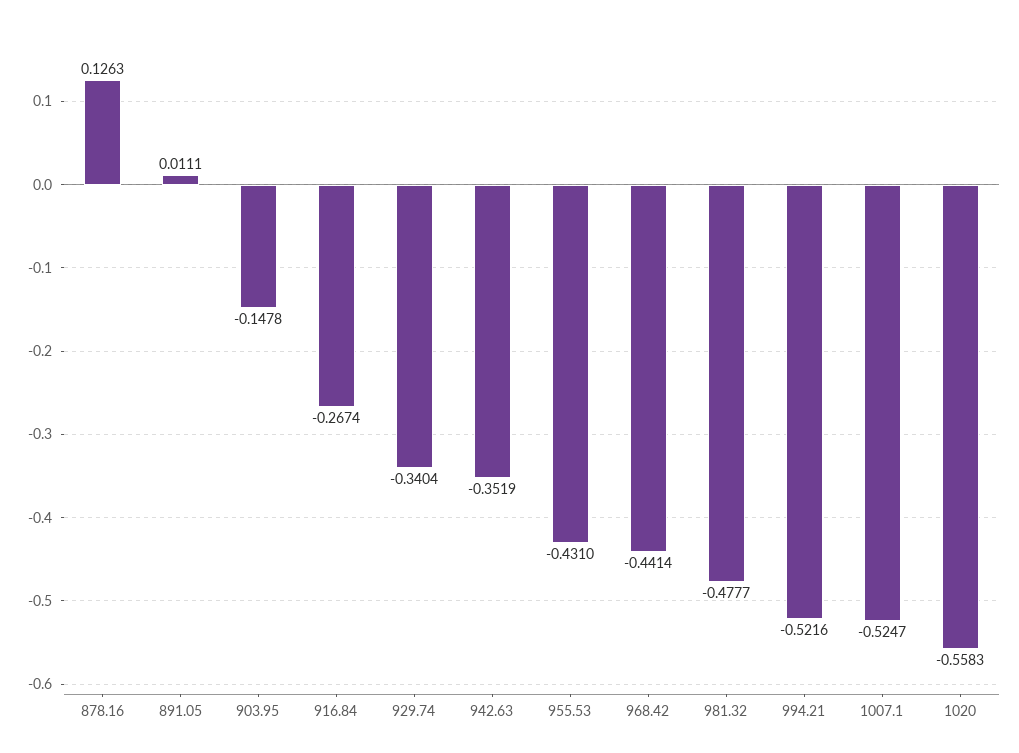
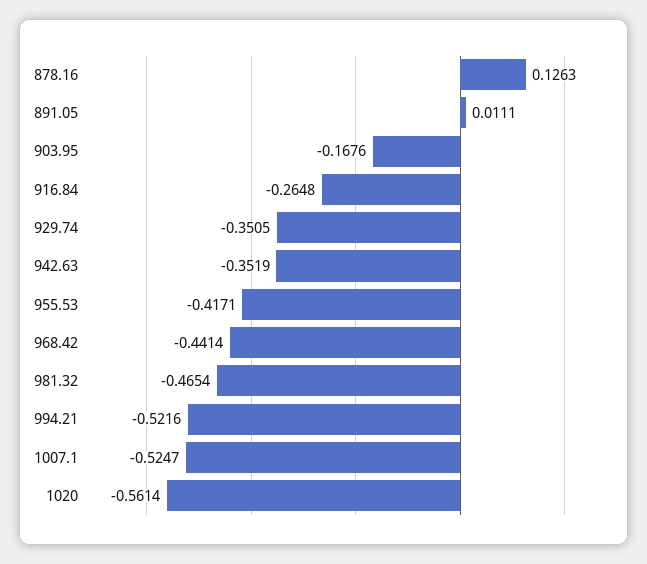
  {
    "878.16": 0.1263,
    "891.05": 0.0111,
-   "903.95": -0.1478,
+   "903.95": -0.1676,
-   "916.84": -0.2674,
+   "916.84": -0.2648,
-   "929.74": -0.3404,
+   "929.74": -0.3505,
    "942.63": -0.3519,
-   "955.53": -0.431,
+   "955.53": -0.4171,
    "968.42": -0.4414,
-   "981.32": -0.4777,
+   "981.32": -0.4654,
    "994.21": -0.5216,
    "1007.1": -0.5247,
-   "1020": -0.5583
+   "1020": -0.5614
  }

